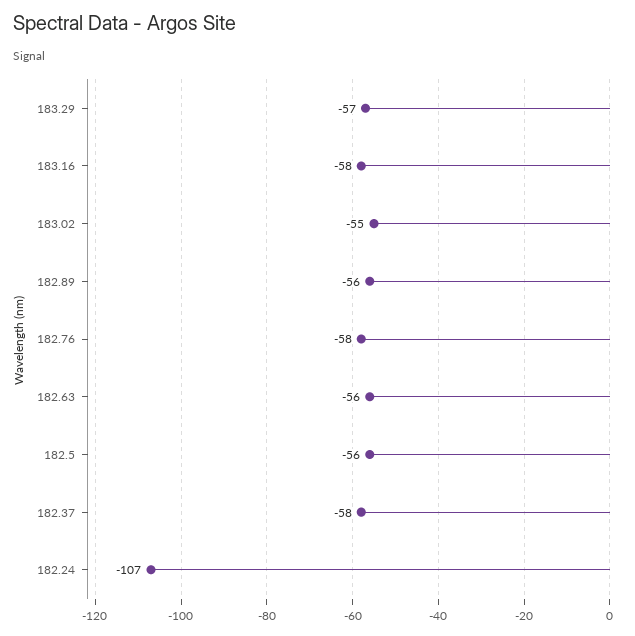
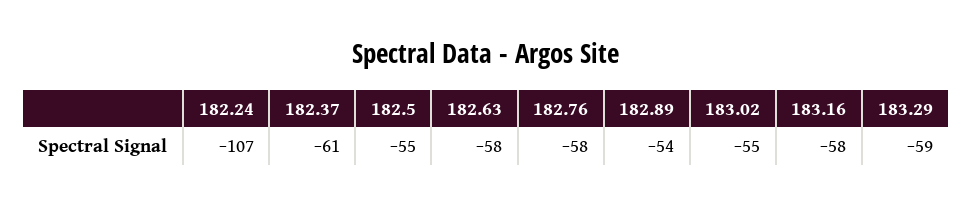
  {
-   "183.29": -57,
+   "183.29": -59,
    "183.16": -58,
    "183.02": -55,
-   "182.89": -56,
+   "182.89": -54,
    "182.76": -58,
-   "182.63": -56,
+   "182.63": -58,
-   "182.5": -56,
+   "182.5": -55,
-   "182.37": -58,
+   "182.37": -61,
    "182.24": -107
  }

